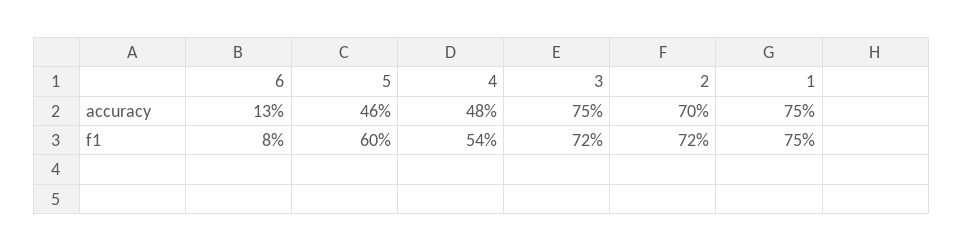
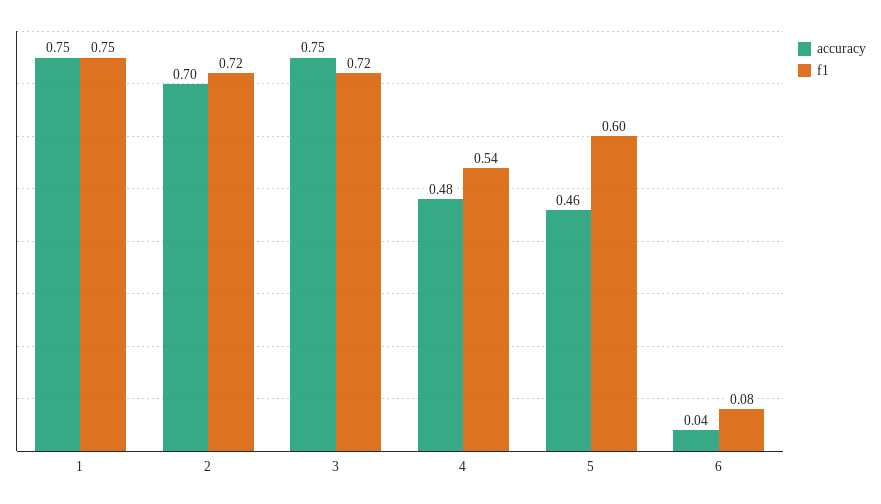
  {
    "accuracy": {
-     "6": 0.13,
+     "6": 0.04,
      "5": 0.46,
      "4": 0.48,
      "3": 0.75,
      "2": 0.7,
      "1": 0.75
    },
    "f1": {
      "6": 0.08,
      "5": 0.6,
      "4": 0.54,
      "3": 0.72,
      "2": 0.72,
      "1": 0.75
    }
  }

